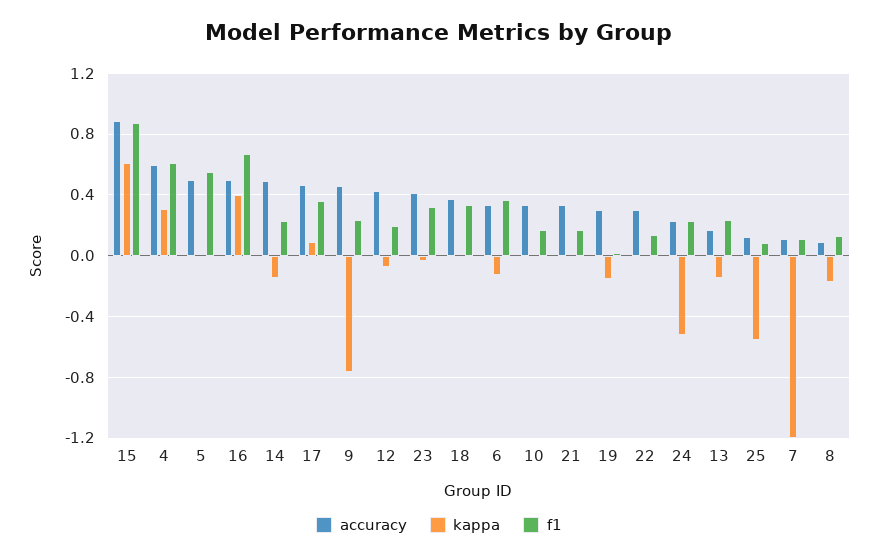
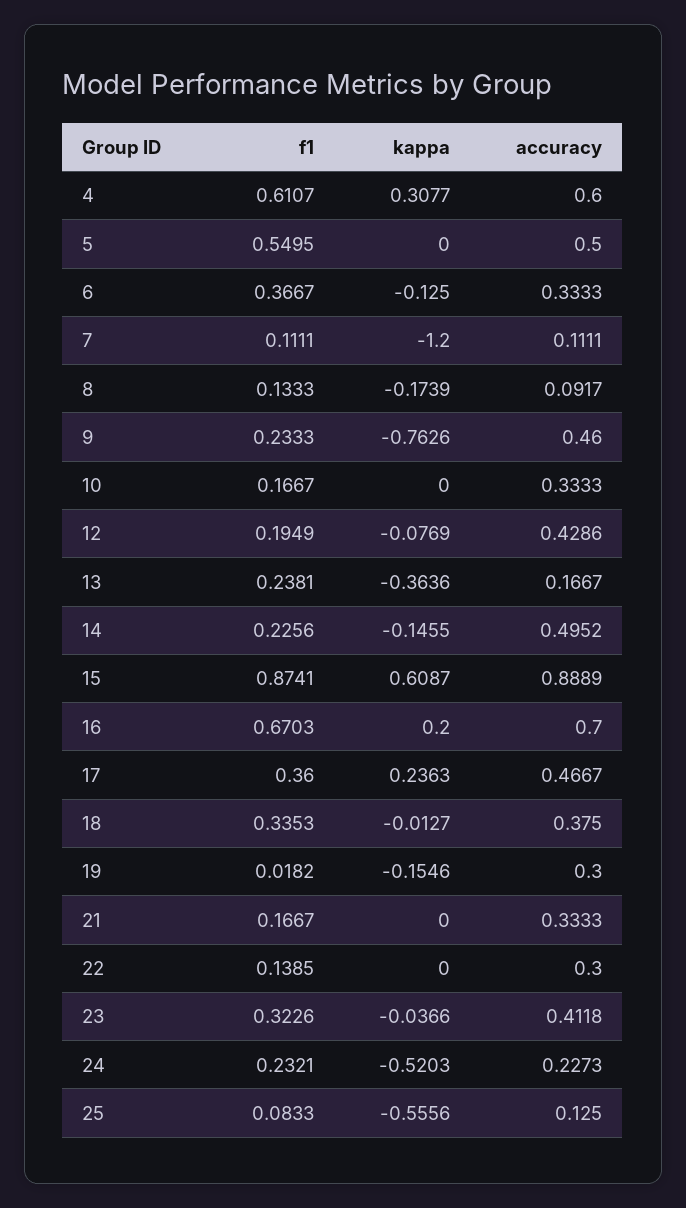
  {
    "accuracy": {
      "15": 0.8889,
      "4": 0.6,
      "5": 0.5,
-     "16": 0.5,
+     "16": 0.7,
      "14": 0.4952,
      "17": 0.4667,
      "9": 0.46,
      "12": 0.4286,
      "23": 0.4118,
      "18": 0.375,
      "6": 0.3333,
      "10": 0.3333,
      "21": 0.3333,
      "19": 0.3,
      "22": 0.3,
      "24": 0.2273,
      "13": 0.1667,
      "25": 0.125,
      "7": 0.1111,
      "8": 0.0917
    },
    "kappa": {
      "15": 0.6087,
      "4": 0.3077,
      "5": 0,
-     "16": 0.4,
+     "16": 0.2,
      "14": -0.1455,
-     "17": 0.1,
+     "17": 0.2363,
      "9": -0.7626,
      "12": -0.0769,
      "23": -0.0366,
      "18": -0.0127,
      "6": -0.125,
      "10": 0,
      "21": 0,
      "19": -0.1546,
      "22": 0,
      "24": -0.5203,
-     "13": -0.15,
+     "13": -0.3636,
      "25": -0.5556,
      "7": -1.2,
      "8": -0.1739
    },
    "f1": {
      "15": 0.8741,
      "4": 0.6107,
      "5": 0.5495,
      "16": 0.6703,
      "14": 0.2256,
      "17": 0.36,
      "9": 0.2333,
      "12": 0.1949,
      "23": 0.3226,
      "18": 0.3353,
      "6": 0.3667,
      "10": 0.1667,
      "21": 0.1667,
      "19": 0.0182,
      "22": 0.1385,
      "24": 0.2321,
      "13": 0.2381,
      "25": 0.0833,
      "7": 0.1111,
      "8": 0.1333
    }
  }

